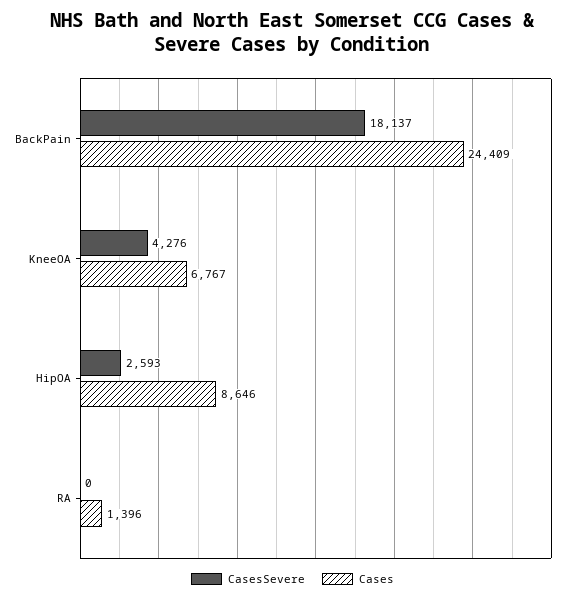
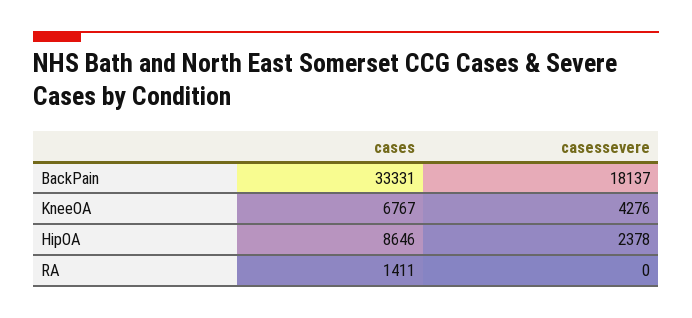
  {
    "CasesSevere": {
      "BackPain": 18137,
      "KneeOA": 4276,
-     "HipOA": 2593,
+     "HipOA": 2378,
      "RA": 0
    },
    "Cases": {
-     "BackPain": 24409,
+     "BackPain": 33331,
      "KneeOA": 6767,
      "HipOA": 8646,
-     "RA": 1396
+     "RA": 1411
    }
  }

